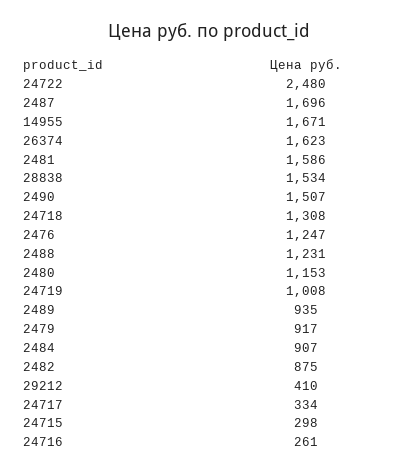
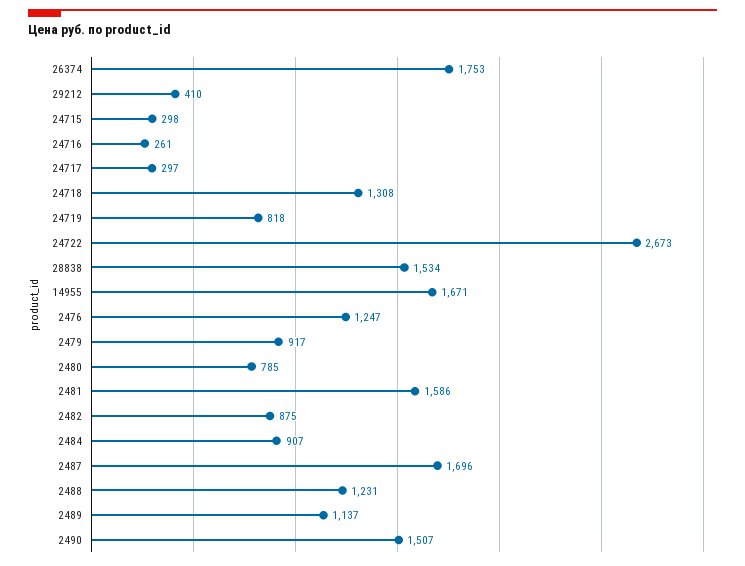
  {
-   "24722": 2480,
+   "24722": 2673,
    "2487": 1696,
    "14955": 1671,
-   "26374": 1623,
+   "26374": 1753,
    "2481": 1586,
    "28838": 1534,
    "2490": 1507,
    "24718": 1308,
    "2476": 1247,
    "2488": 1231,
-   "2480": 1153,
+   "2480": 785,
-   "24719": 1008,
+   "24719": 818,
-   "2489": 935,
+   "2489": 1137,
    "2479": 917,
    "2484": 907,
    "2482": 875,
    "29212": 410,
-   "24717": 334,
+   "24717": 297,
    "24715": 298,
    "24716": 261
  }

